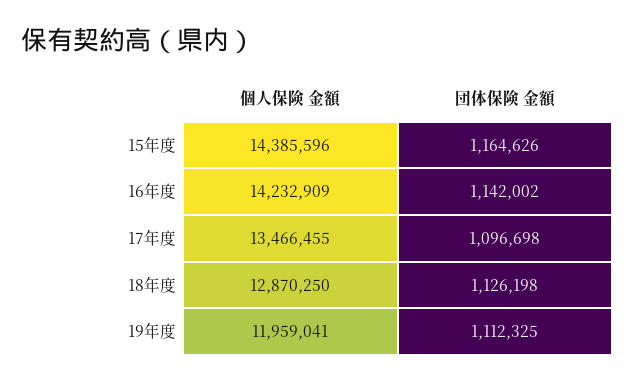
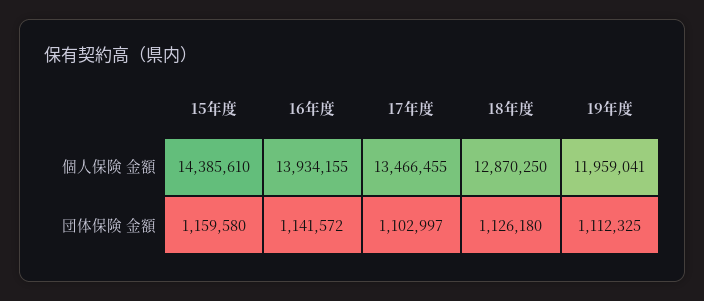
  {
    "個人保険 金額": {
-     "15年度": 14385596,
+     "15年度": 14385610,
-     "16年度": 14232909,
+     "16年度": 13934155,
      "17年度": 13466455,
      "18年度": 12870250,
      "19年度": 11959041
    },
    "団体保険 金額": {
-     "15年度": 1164626,
+     "15年度": 1159580,
-     "16年度": 1142002,
+     "16年度": 1141572,
-     "17年度": 1096698,
+     "17年度": 1102997,
-     "18年度": 1126198,
+     "18年度": 1126180,
      "19年度": 1112325
    }
  }

